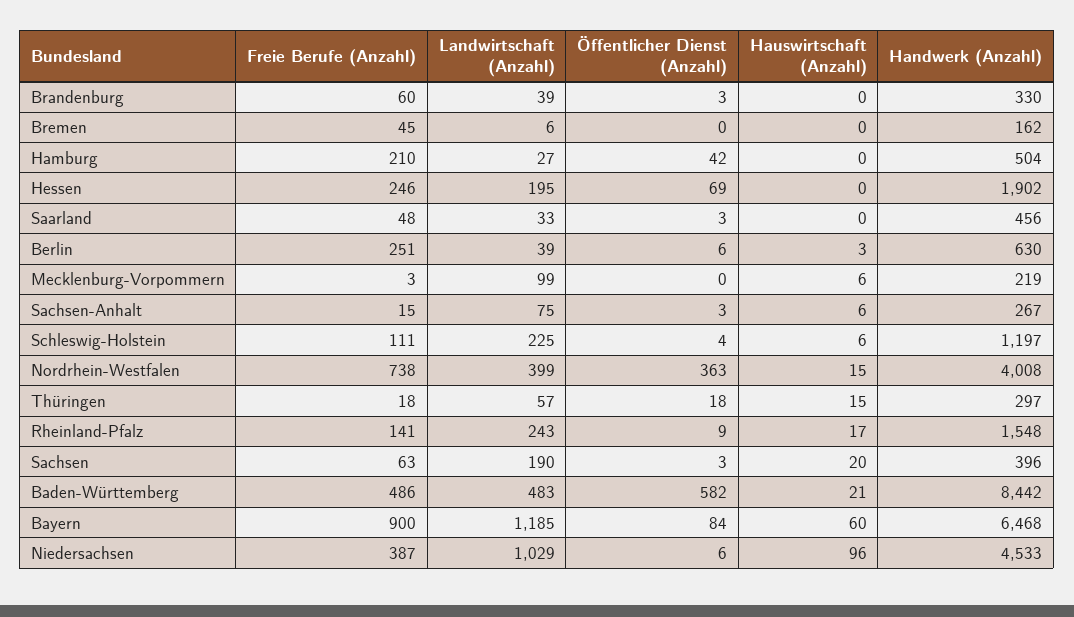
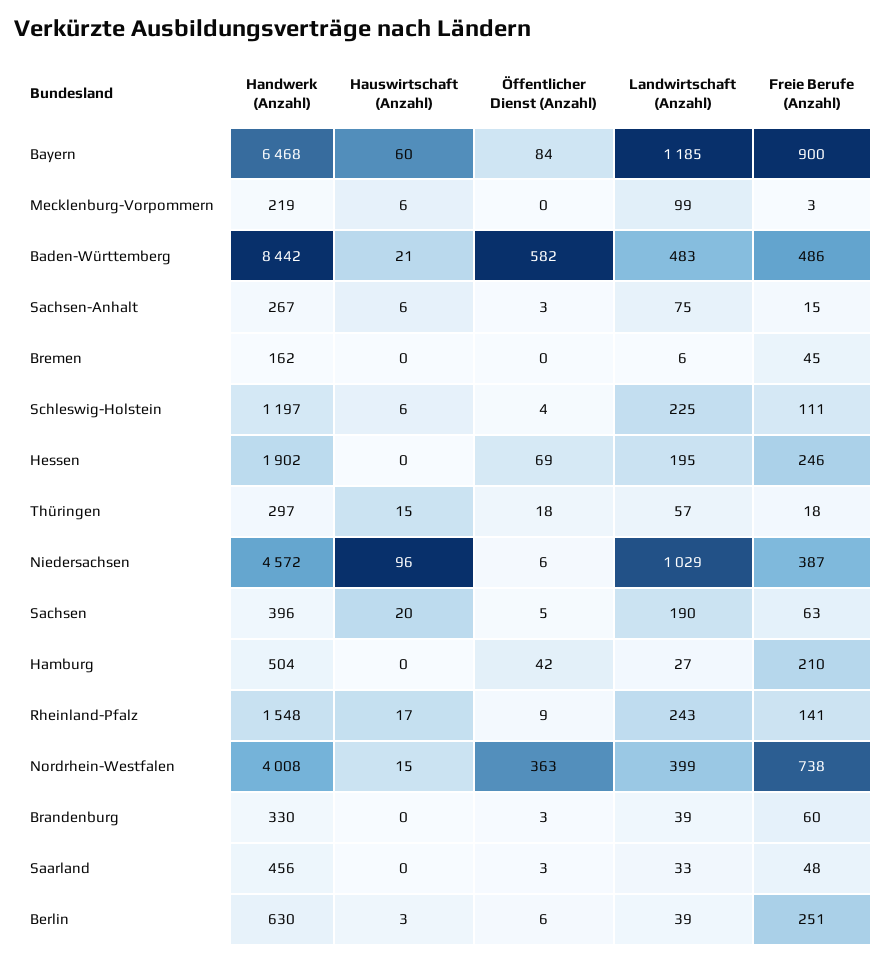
  {
    "Freie Berufe (Anzahl)": {
      "Brandenburg": 60,
      "Bremen": 45,
      "Hamburg": 210,
      "Hessen": 246,
      "Saarland": 48,
      "Berlin": 251,
      "Mecklenburg-Vorpommern": 3,
      "Sachsen-Anhalt": 15,
      "Schleswig-Holstein": 111,
      "Nordrhein-Westfalen": 738,
      "Thüringen": 18,
      "Rheinland-Pfalz": 141,
      "Sachsen": 63,
      "Baden-Württemberg": 486,
      "Bayern": 900,
      "Niedersachsen": 387
    },
    "Landwirtschaft (Anzahl)": {
      "Brandenburg": 39,
      "Bremen": 6,
      "Hamburg": 27,
      "Hessen": 195,
      "Saarland": 33,
      "Berlin": 39,
      "Mecklenburg-Vorpommern": 99,
      "Sachsen-Anhalt": 75,
      "Schleswig-Holstein": 225,
      "Nordrhein-Westfalen": 399,
      "Thüringen": 57,
      "Rheinland-Pfalz": 243,
      "Sachsen": 190,
      "Baden-Württemberg": 483,
      "Bayern": 1185,
      "Niedersachsen": 1029
    },
    "Öffentlicher Dienst (Anzahl)": {
      "Brandenburg": 3,
      "Bremen": 0,
      "Hamburg": 42,
      "Hessen": 69,
      "Saarland": 3,
      "Berlin": 6,
      "Mecklenburg-Vorpommern": 0,
      "Sachsen-Anhalt": 3,
      "Schleswig-Holstein": 4,
      "Nordrhein-Westfalen": 363,
      "Thüringen": 18,
      "Rheinland-Pfalz": 9,
-     "Sachsen": 3,
+     "Sachsen": 5,
      "Baden-Württemberg": 582,
      "Bayern": 84,
      "Niedersachsen": 6
    },
    "Hauswirtschaft (Anzahl)": {
      "Brandenburg": 0,
      "Bremen": 0,
      "Hamburg": 0,
      "Hessen": 0,
      "Saarland": 0,
      "Berlin": 3,
      "Mecklenburg-Vorpommern": 6,
      "Sachsen-Anhalt": 6,
      "Schleswig-Holstein": 6,
      "Nordrhein-Westfalen": 15,
      "Thüringen": 15,
      "Rheinland-Pfalz": 17,
      "Sachsen": 20,
      "Baden-Württemberg": 21,
      "Bayern": 60,
      "Niedersachsen": 96
    },
    "Handwerk (Anzahl)": {
      "Brandenburg": 330,
      "Bremen": 162,
      "Hamburg": 504,
      "Hessen": 1902,
      "Saarland": 456,
      "Berlin": 630,
      "Mecklenburg-Vorpommern": 219,
      "Sachsen-Anhalt": 267,
      "Schleswig-Holstein": 1197,
      "Nordrhein-Westfalen": 4008,
      "Thüringen": 297,
      "Rheinland-Pfalz": 1548,
      "Sachsen": 396,
      "Baden-Württemberg": 8442,
      "Bayern": 6468,
-     "Niedersachsen": 4533
+     "Niedersachsen": 4572
    }
  }

